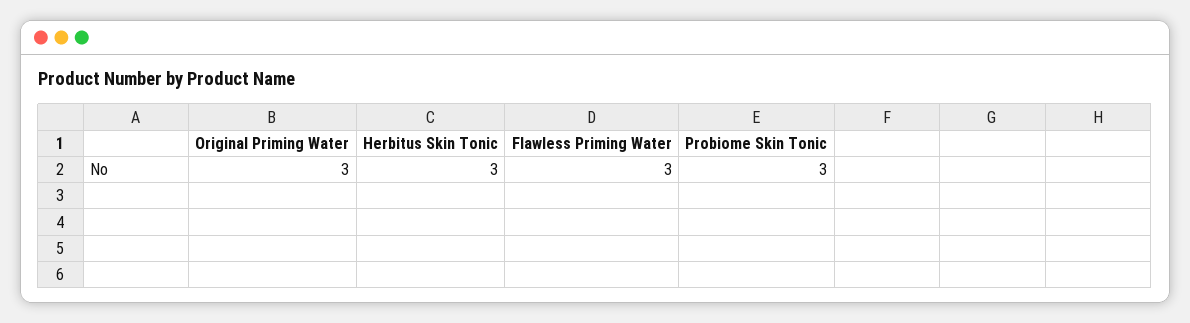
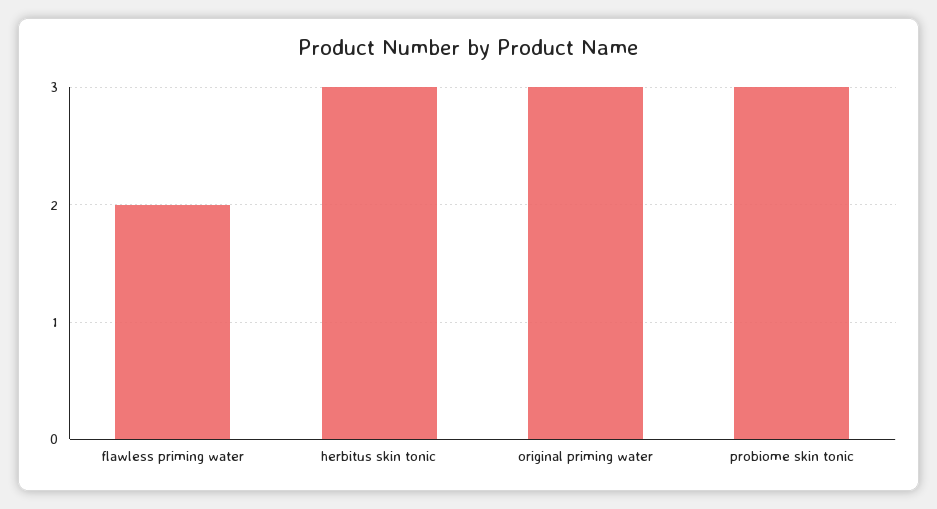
  {
    "Original Priming Water": 3,
    "Herbitus Skin Tonic": 3,
-   "Flawless Priming Water": 3,
+   "Flawless Priming Water": 2,
    "Probiome Skin Tonic": 3
  }

